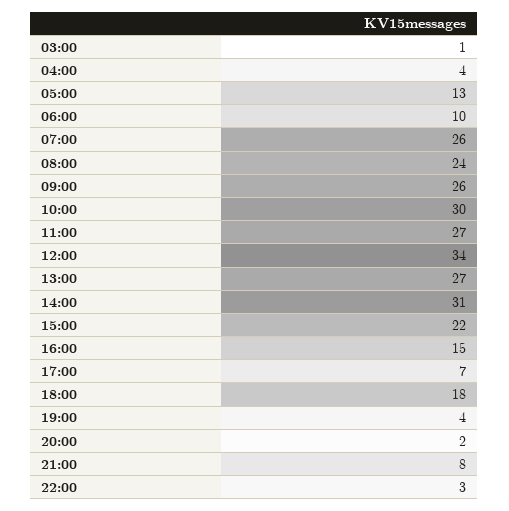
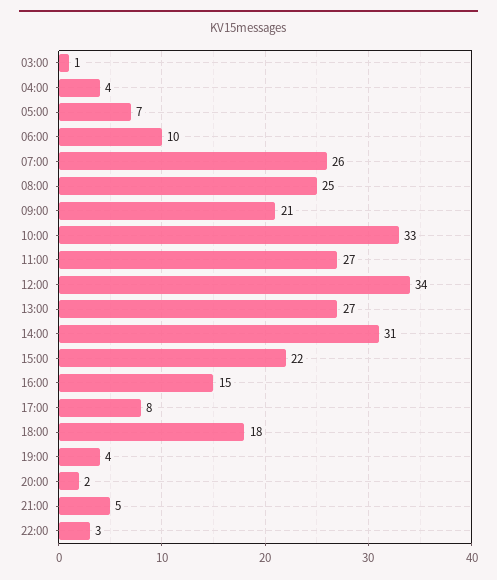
  {
    "03:00": 1,
    "04:00": 4,
-   "05:00": 13,
+   "05:00": 7,
    "06:00": 10,
    "07:00": 26,
-   "08:00": 24,
+   "08:00": 25,
-   "09:00": 26,
+   "09:00": 21,
-   "10:00": 30,
+   "10:00": 33,
    "11:00": 27,
    "12:00": 34,
    "13:00": 27,
    "14:00": 31,
    "15:00": 22,
    "16:00": 15,
-   "17:00": 7,
+   "17:00": 8,
    "18:00": 18,
    "19:00": 4,
    "20:00": 2,
-   "21:00": 8,
+   "21:00": 5,
    "22:00": 3
  }

